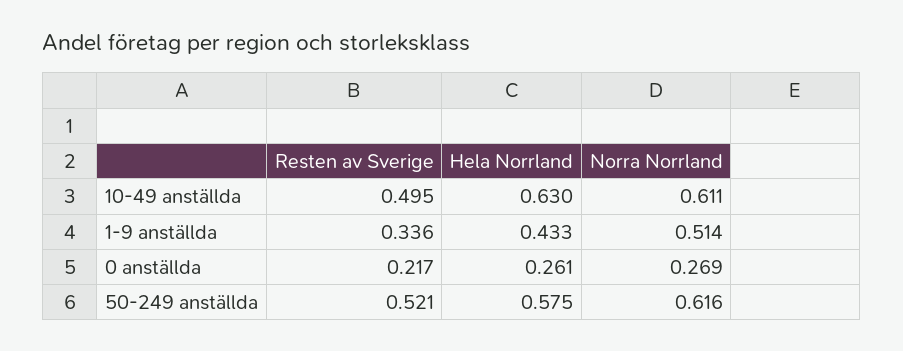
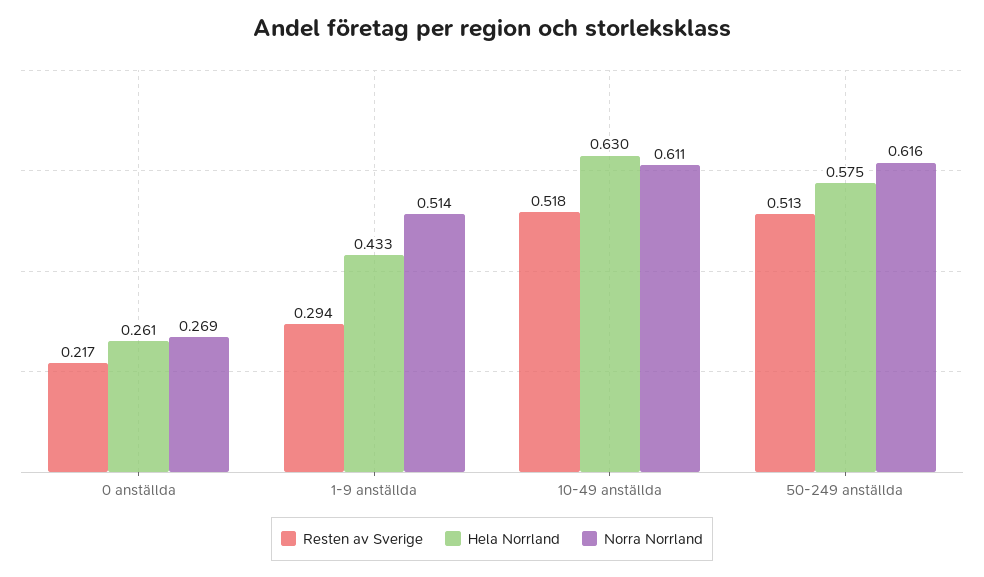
  {
    "Resten av Sverige": {
-     "10-49 anställda": 0.495,
+     "10-49 anställda": 0.518,
-     "1-9 anställda": 0.336,
+     "1-9 anställda": 0.294,
      "0 anställda": 0.217,
-     "50-249 anställda": 0.521
+     "50-249 anställda": 0.513
    },
    "Hela Norrland": {
      "10-49 anställda": 0.63,
      "1-9 anställda": 0.433,
      "0 anställda": 0.261,
      "50-249 anställda": 0.575
    },
    "Norra Norrland": {
      "10-49 anställda": 0.611,
      "1-9 anställda": 0.514,
      "0 anställda": 0.269,
      "50-249 anställda": 0.616
    }
  }

